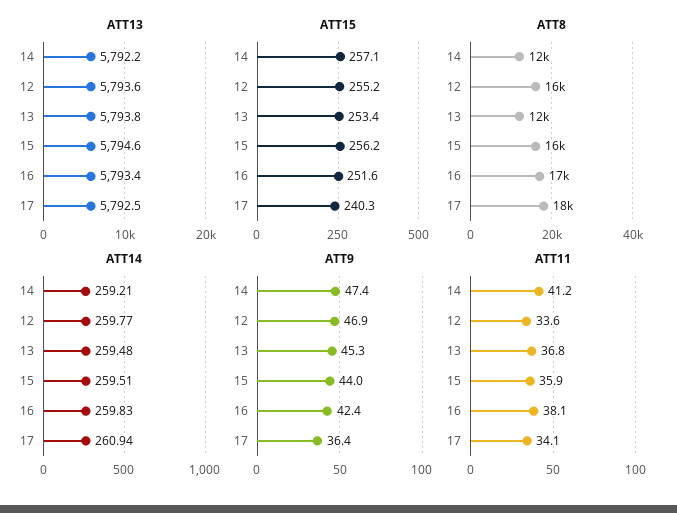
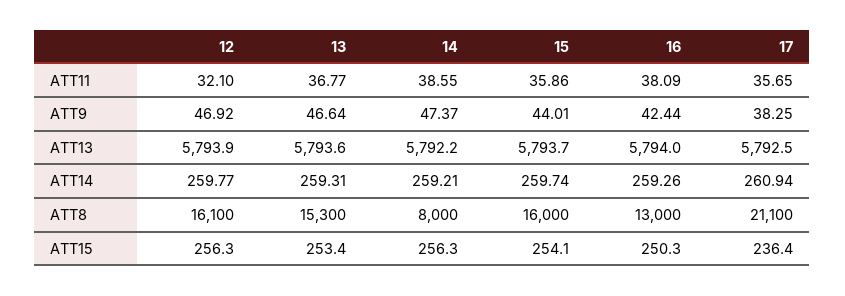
  {
    "ATT13": {
      "14": 5792.2,
-     "12": 5793.6,
+     "12": 5793.9,
-     "13": 5793.8,
+     "13": 5793.6,
-     "15": 5794.6,
+     "15": 5793.7,
-     "16": 5793.4,
+     "16": 5794,
      "17": 5792.5
    },
    "ATT15": {
-     "14": 257.1,
+     "14": 256.3,
-     "12": 255.2,
+     "12": 256.3,
      "13": 253.4,
-     "15": 256.2,
+     "15": 254.1,
-     "16": 251.6,
+     "16": 250.3,
-     "17": 240.3
+     "17": 236.4
    },
    "ATT8": {
-     "14": 12000,
+     "14": 8000,
      "12": 16100,
-     "13": 12000,
+     "13": 15300,
      "15": 16000,
-     "16": 17000,
+     "16": 13000,
-     "17": 18000
+     "17": 21100
    },
    "ATT14": {
      "14": 259.21,
      "12": 259.77,
-     "13": 259.48,
+     "13": 259.31,
-     "15": 259.51,
+     "15": 259.74,
-     "16": 259.83,
+     "16": 259.26,
      "17": 260.94
    },
    "ATT9": {
      "14": 47.37,
      "12": 46.92,
-     "13": 45.3,
+     "13": 46.64,
      "15": 44.01,
      "16": 42.44,
-     "17": 36.4
+     "17": 38.25
    },
    "ATT11": {
-     "14": 41.2,
+     "14": 38.55,
-     "12": 33.6,
+     "12": 32.1,
      "13": 36.77,
      "15": 35.86,
      "16": 38.09,
-     "17": 34.1
+     "17": 35.65
    }
  }

